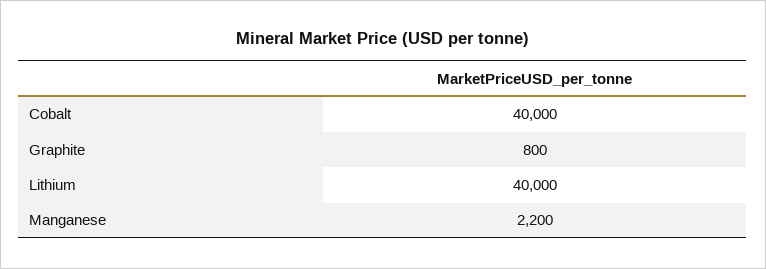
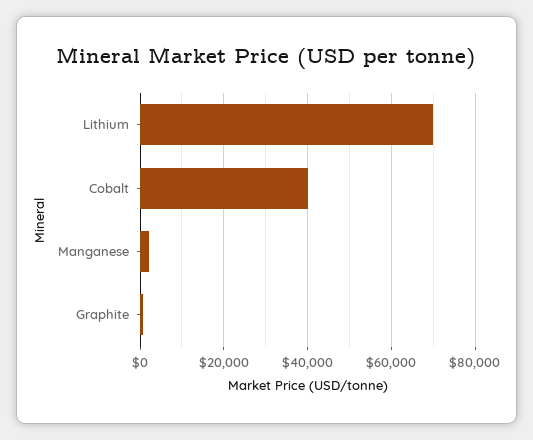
  {
    "Cobalt": 40000,
    "Graphite": 800,
-   "Lithium": 40000,
+   "Lithium": 70000,
    "Manganese": 2200
  }

